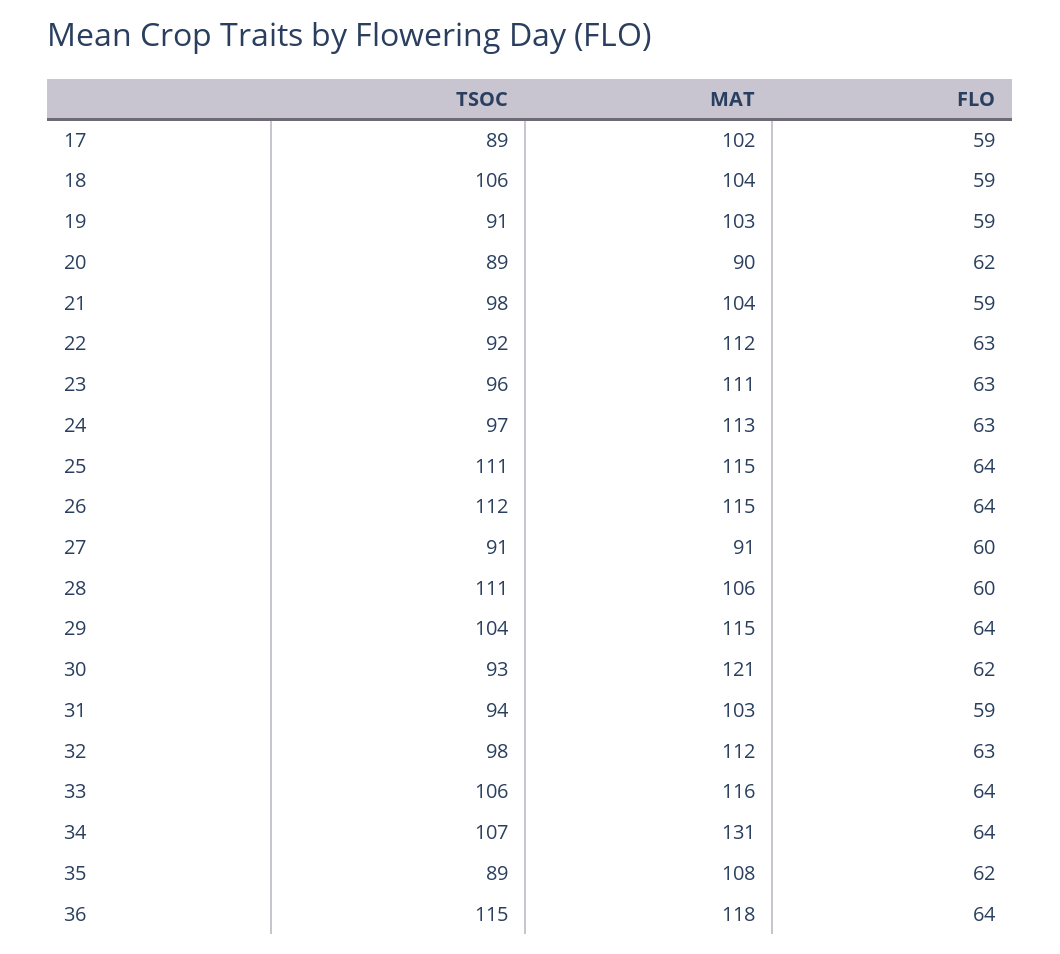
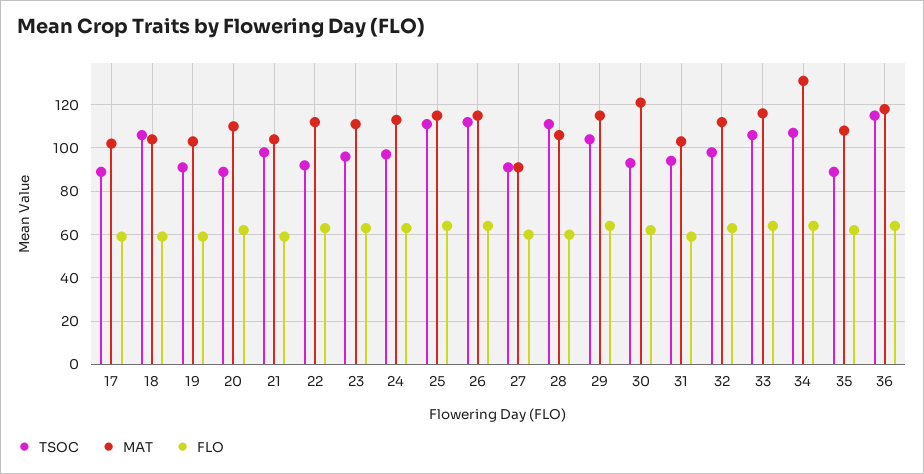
  {
    "TSOC": {
      "17": 89,
      "18": 106,
      "19": 91,
      "20": 89,
      "21": 98,
      "22": 92,
      "23": 96,
      "24": 97,
      "25": 111,
      "26": 112,
      "27": 91,
      "28": 111,
      "29": 104,
      "30": 93,
      "31": 94,
      "32": 98,
      "33": 106,
      "34": 107,
      "35": 89,
      "36": 115
    },
    "MAT": {
      "17": 102,
      "18": 104,
      "19": 103,
-     "20": 90,
+     "20": 110,
      "21": 104,
      "22": 112,
      "23": 111,
      "24": 113,
      "25": 115,
      "26": 115,
      "27": 91,
      "28": 106,
      "29": 115,
      "30": 121,
      "31": 103,
      "32": 112,
      "33": 116,
      "34": 131,
      "35": 108,
      "36": 118
    },
    "FLO": {
      "17": 59,
      "18": 59,
      "19": 59,
      "20": 62,
      "21": 59,
      "22": 63,
      "23": 63,
      "24": 63,
      "25": 64,
      "26": 64,
      "27": 60,
      "28": 60,
      "29": 64,
      "30": 62,
      "31": 59,
      "32": 63,
      "33": 64,
      "34": 64,
      "35": 62,
      "36": 64
    }
  }

